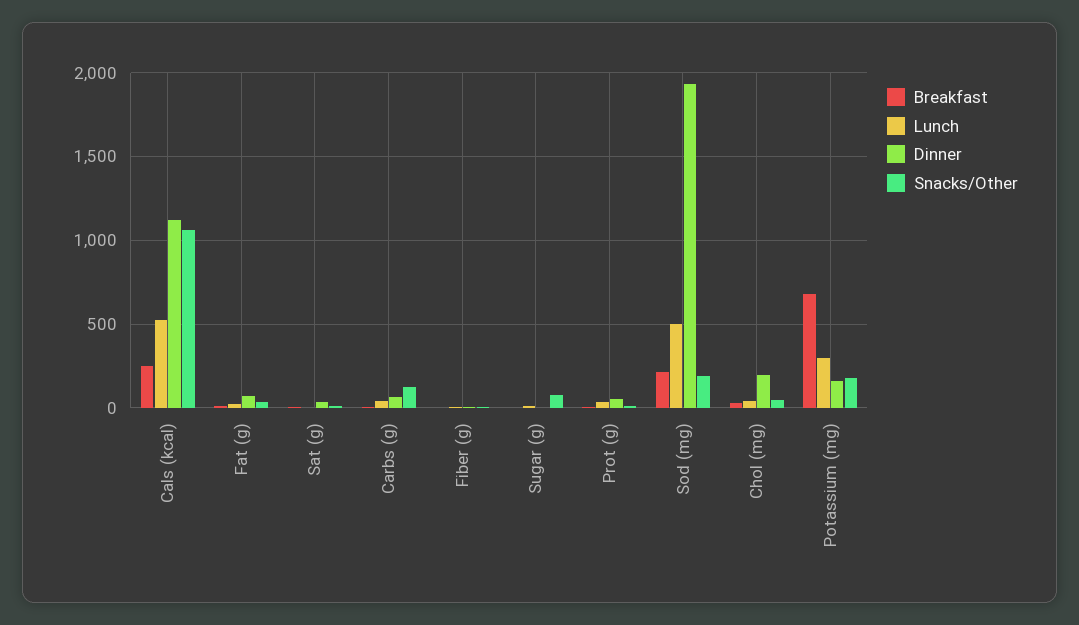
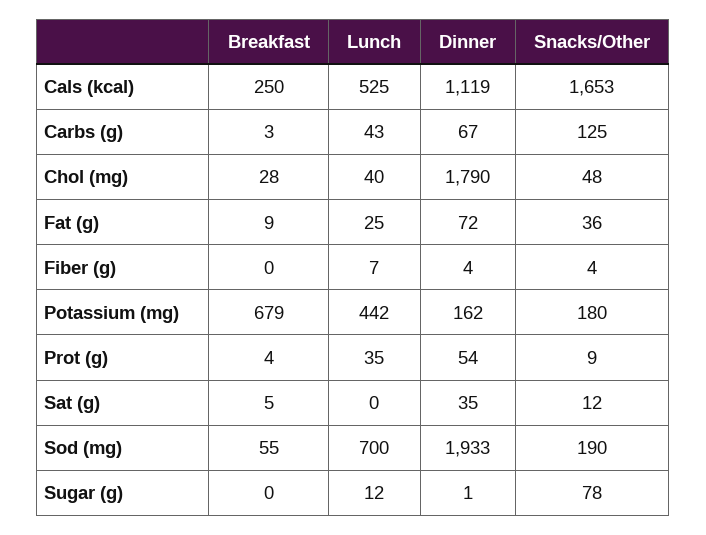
  {
    "Breakfast": {
      "Cals (kcal)": 250,
      "Fat (g)": 9,
      "Sat (g)": 5,
      "Carbs (g)": 3,
      "Fiber (g)": 0,
      "Sugar (g)": 0,
      "Prot (g)": 4,
-     "Sod (mg)": 200,
+     "Sod (mg)": 55,
      "Chol (mg)": 28,
      "Potassium (mg)": 679
    },
    "Lunch": {
      "Cals (kcal)": 525,
      "Fat (g)": 25,
      "Sat (g)": 0,
      "Carbs (g)": 43,
      "Fiber (g)": 7,
      "Sugar (g)": 12,
      "Prot (g)": 35,
-     "Sod (mg)": 500,
+     "Sod (mg)": 700,
      "Chol (mg)": 40,
-     "Potassium (mg)": 300
+     "Potassium (mg)": 442
    },
    "Dinner": {
      "Cals (kcal)": 1119,
      "Fat (g)": 72,
      "Sat (g)": 35,
      "Carbs (g)": 67,
      "Fiber (g)": 4,
      "Sugar (g)": 1,
      "Prot (g)": 54,
      "Sod (mg)": 1933,
-     "Chol (mg)": 200,
+     "Chol (mg)": 1790,
      "Potassium (mg)": 162
    },
    "Snacks/Other": {
-     "Cals (kcal)": 1050,
+     "Cals (kcal)": 1653,
      "Fat (g)": 36,
      "Sat (g)": 12,
      "Carbs (g)": 125,
      "Fiber (g)": 4,
      "Sugar (g)": 78,
      "Prot (g)": 9,
      "Sod (mg)": 190,
      "Chol (mg)": 48,
      "Potassium (mg)": 180
    }
  }

